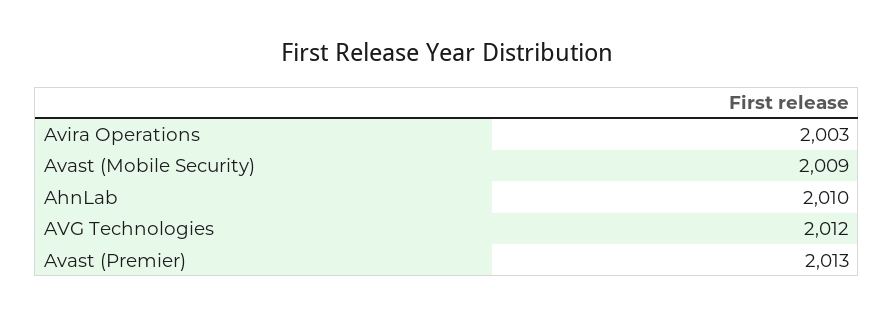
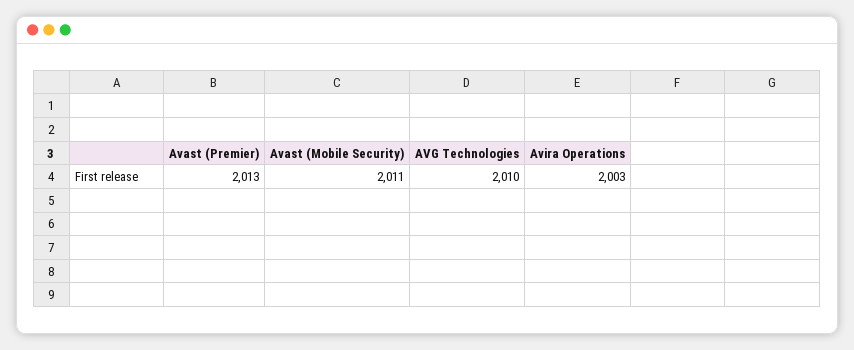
  {
    "Avira Operations": 2003,
-   "Avast (Mobile Security)": 2009,
+   "Avast (Mobile Security)": 2011,
-   "AhnLab": 2010,
-   "AVG Technologies": 2012,
+   "AVG Technologies": 2010,
    "Avast (Premier)": 2013
  }

